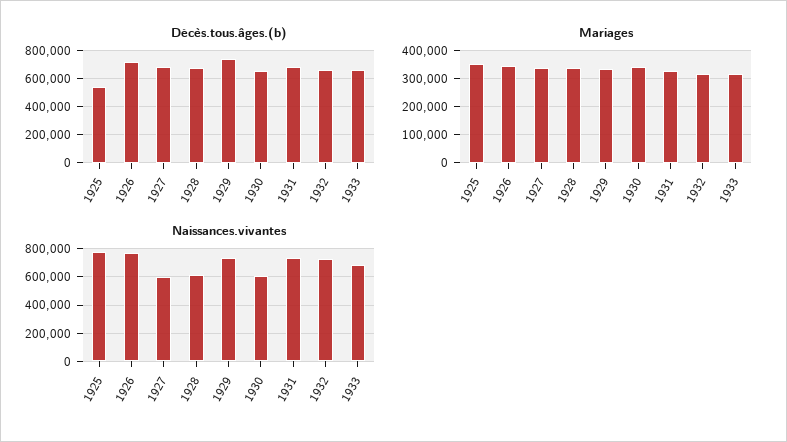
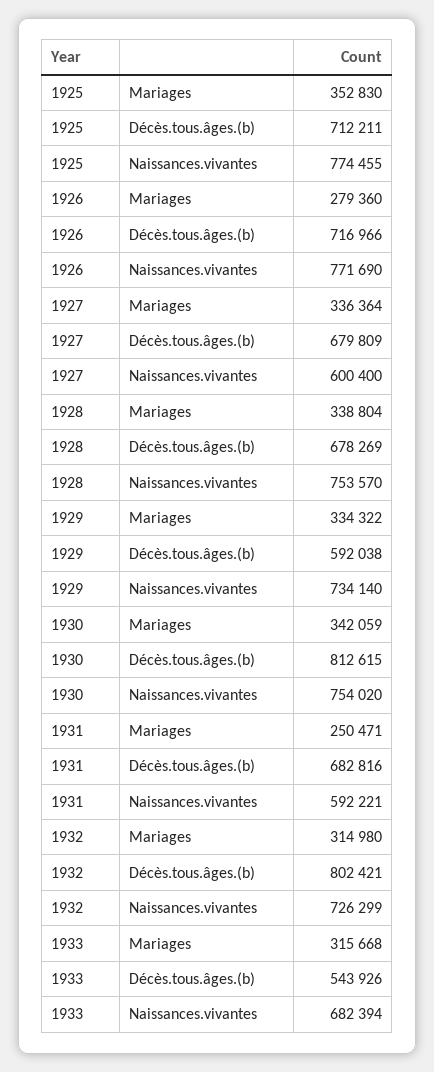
  {
    "Décès.tous.âges.(b)": {
-     "1925": 550000,
+     "1925": 712211,
      "1926": 716966,
      "1927": 679809,
      "1928": 678269,
-     "1929": 750000,
+     "1929": 592038,
-     "1930": 650000,
+     "1930": 812615,
      "1931": 682816,
-     "1932": 650000,
+     "1932": 802421,
-     "1933": 650000
+     "1933": 543926
    },
    "Mariages": {
      "1925": 352830,
-     "1926": 350000,
+     "1926": 279360,
      "1927": 336364,
      "1928": 338804,
      "1929": 334322,
      "1930": 342059,
-     "1931": 325000,
+     "1931": 250471,
      "1932": 314980,
      "1933": 315668
    },
    "Naissances.vivantes": {
      "1925": 774455,
      "1926": 771690,
      "1927": 600400,
-     "1928": 600000,
+     "1928": 753570,
      "1929": 734140,
-     "1930": 600000,
+     "1930": 754020,
-     "1931": 750000,
+     "1931": 592221,
      "1932": 726299,
      "1933": 682394
    }
  }

